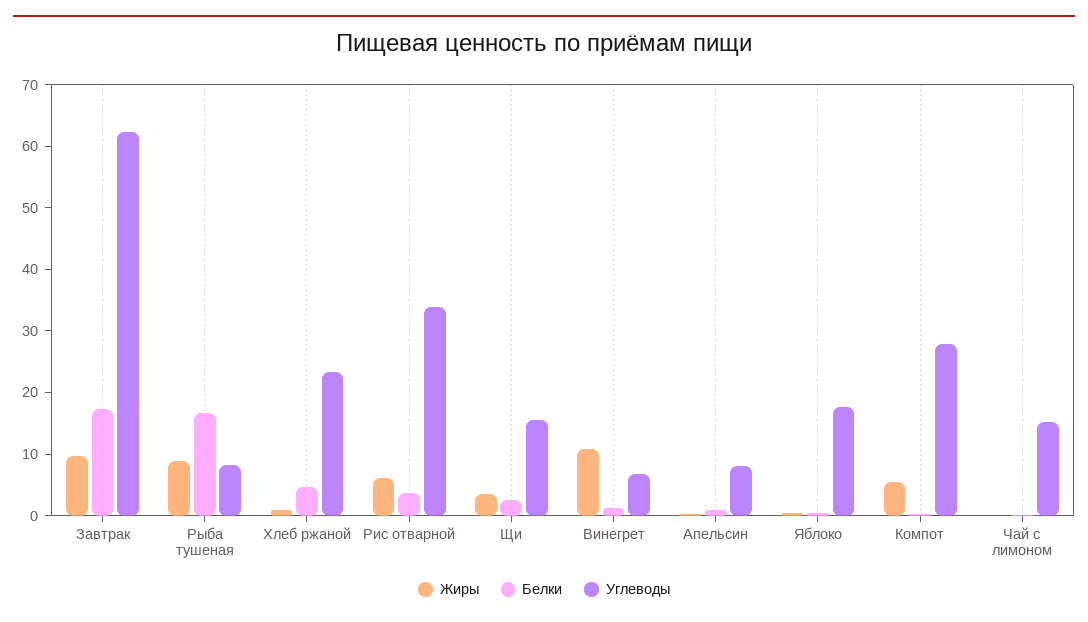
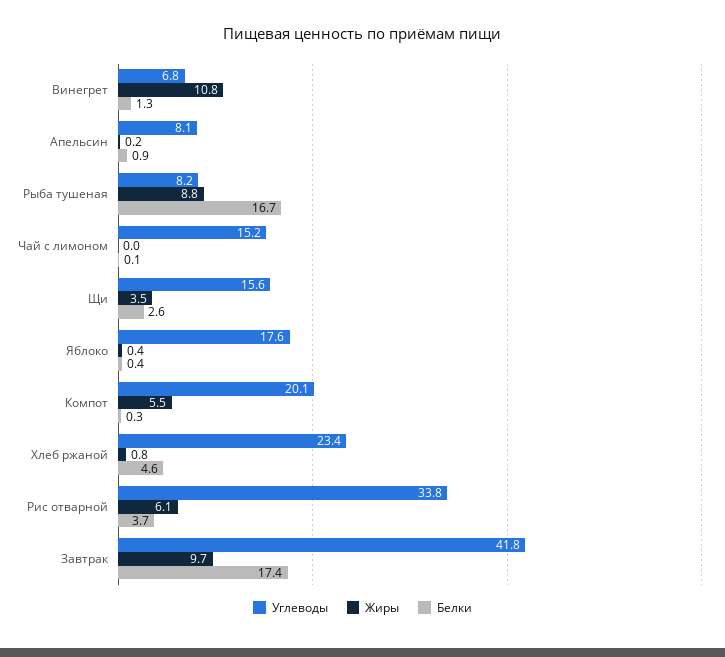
  {
    "Жиры": {
      "Завтрак": 9.7,
      "Рыба тушеная": 8.8,
      "Хлеб ржаной": 0.8,
      "Рис отварной": 6.1,
      "Щи": 3.5,
      "Винегрет": 10.8,
      "Апельсин": 0.2,
      "Яблоко": 0.4,
      "Компот": 5.5,
      "Чай с лимоном": 0
    },
    "Белки": {
      "Завтрак": 17.4,
      "Рыба тушеная": 16.7,
      "Хлеб ржаной": 4.6,
      "Рис отварной": 3.7,
      "Щи": 2.6,
      "Винегрет": 1.3,
      "Апельсин": 0.9,
      "Яблоко": 0.4,
      "Компот": 0.3,
      "Чай с лимоном": 0.1
    },
    "Углеводы": {
-     "Завтрак": 62,
+     "Завтрак": 41.8,
      "Рыба тушеная": 8.2,
      "Хлеб ржаной": 23.4,
      "Рис отварной": 33.8,
      "Щи": 15.6,
      "Винегрет": 6.8,
      "Апельсин": 8.1,
      "Яблоко": 17.6,
-     "Компот": 28,
+     "Компот": 20.1,
      "Чай с лимоном": 15.2
    }
  }

